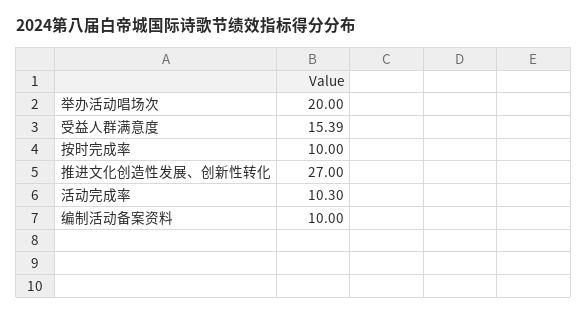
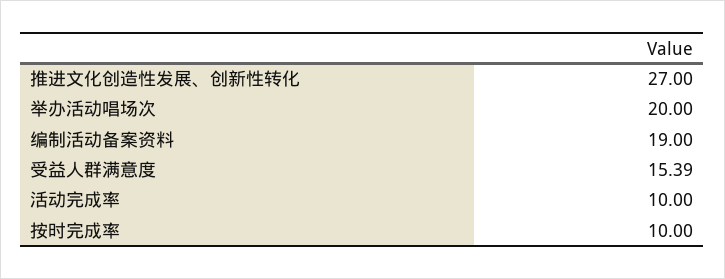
  {
    "举办活动唱场次": 20,
    "受益人群满意度": 15.39,
    "按时完成率": 10,
    "推进文化创造性发展、创新性转化": 27,
-   "活动完成率": 10.3,
+   "活动完成率": 10,
-   "编制活动备案资料": 10
+   "编制活动备案资料": 19
  }

